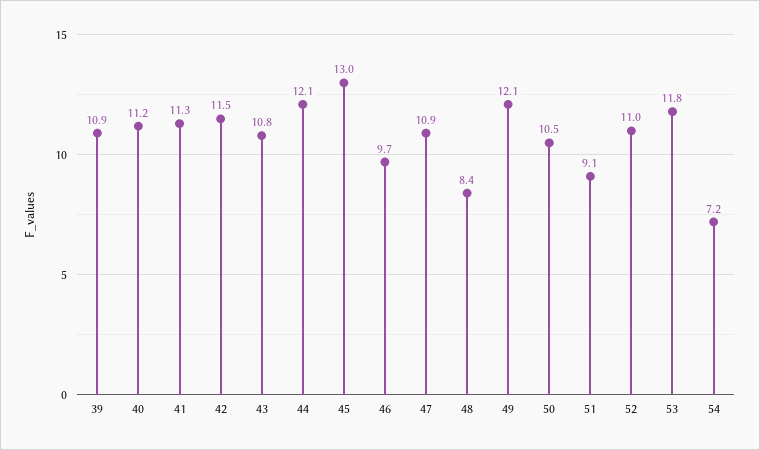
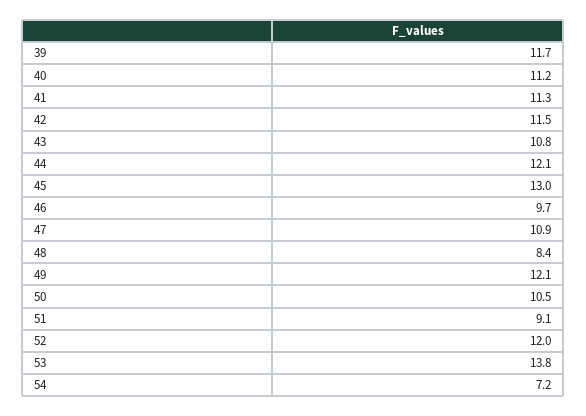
  {
-   "39": 10.9,
+   "39": 11.7,
    "40": 11.2,
    "41": 11.3,
    "42": 11.5,
    "43": 10.8,
    "44": 12.1,
    "45": 13,
    "46": 9.7,
    "47": 10.9,
    "48": 8.4,
    "49": 12.1,
    "50": 10.5,
    "51": 9.1,
-   "52": 11,
+   "52": 12,
-   "53": 11.8,
+   "53": 13.8,
    "54": 7.2
  }

